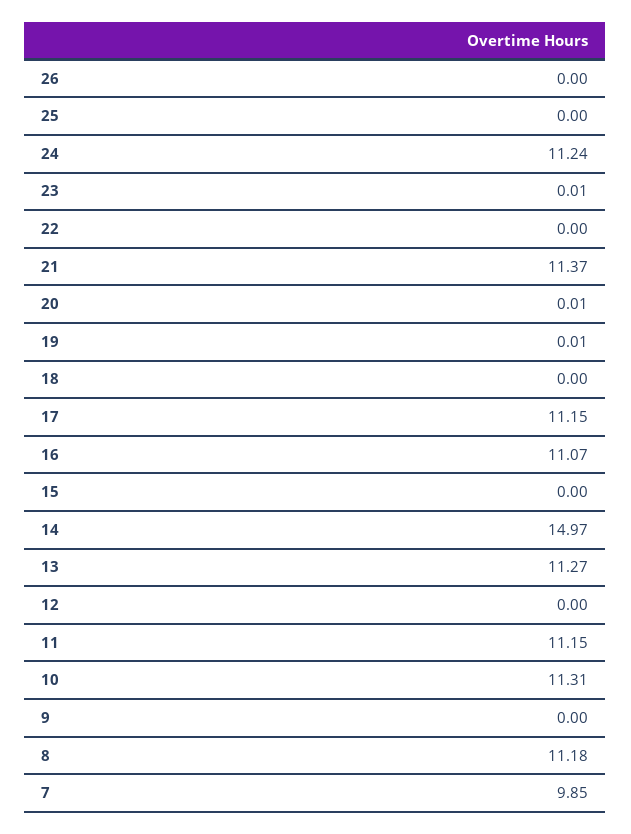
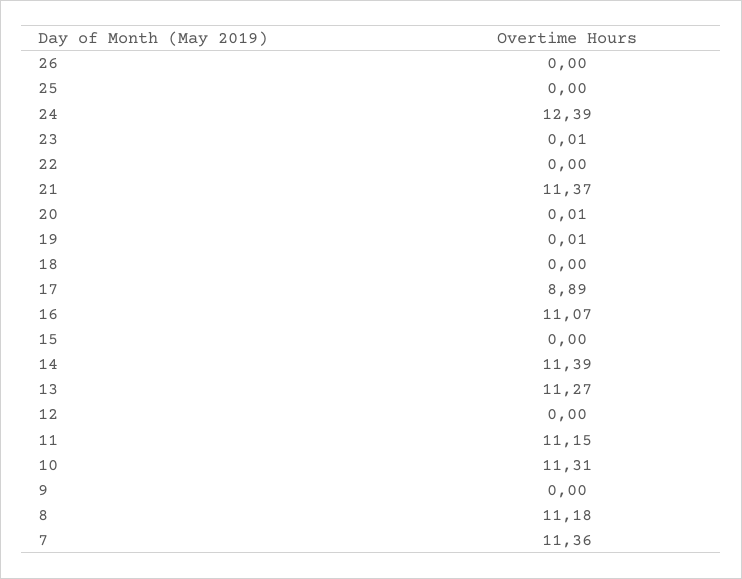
  {
    "26": 0,
    "25": 0,
-   "24": 11.24,
+   "24": 12.39,
    "23": 0.01,
    "22": 0,
    "21": 11.37,
    "20": 0.01,
    "19": 0.01,
    "18": 0,
-   "17": 11.15,
+   "17": 8.89,
    "16": 11.07,
    "15": 0,
-   "14": 14.97,
+   "14": 11.39,
    "13": 11.27,
    "12": 0,
    "11": 11.15,
    "10": 11.31,
    "9": 0,
    "8": 11.18,
-   "7": 9.85
+   "7": 11.36
  }

